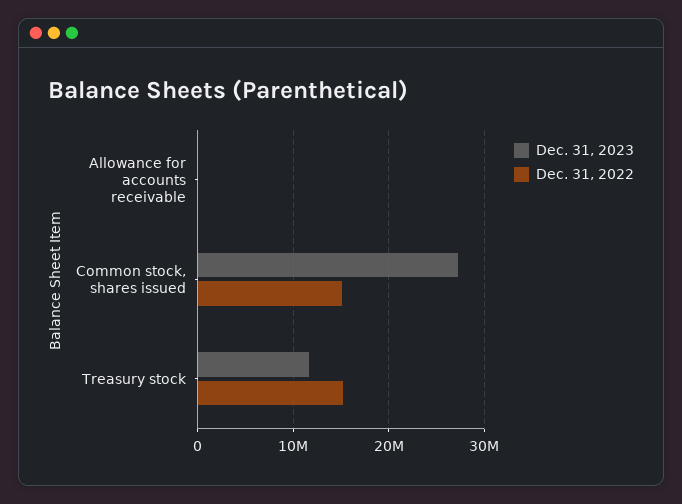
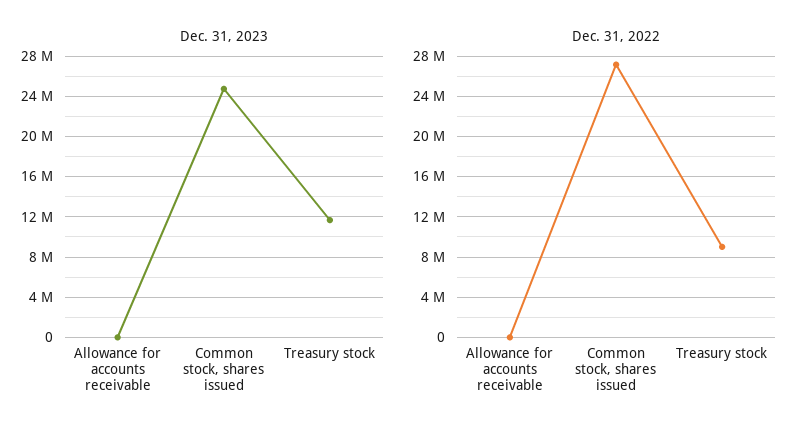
  {
    "Dec. 31, 2023": {
      "Allowance for accounts receivable": 0,
-     "Common stock, shares issued": 27000000,
+     "Common stock, shares issued": 25000000,
      "Treasury stock": 12000000
    },
    "Dec. 31, 2022": {
      "Allowance for accounts receivable": 0,
-     "Common stock, shares issued": 15000000,
+     "Common stock, shares issued": 27000000,
-     "Treasury stock": 15000000
+     "Treasury stock": 9000000
    }
  }

